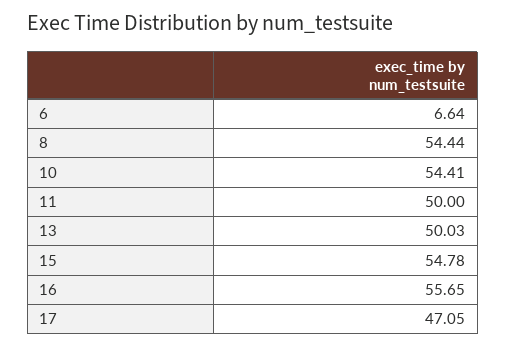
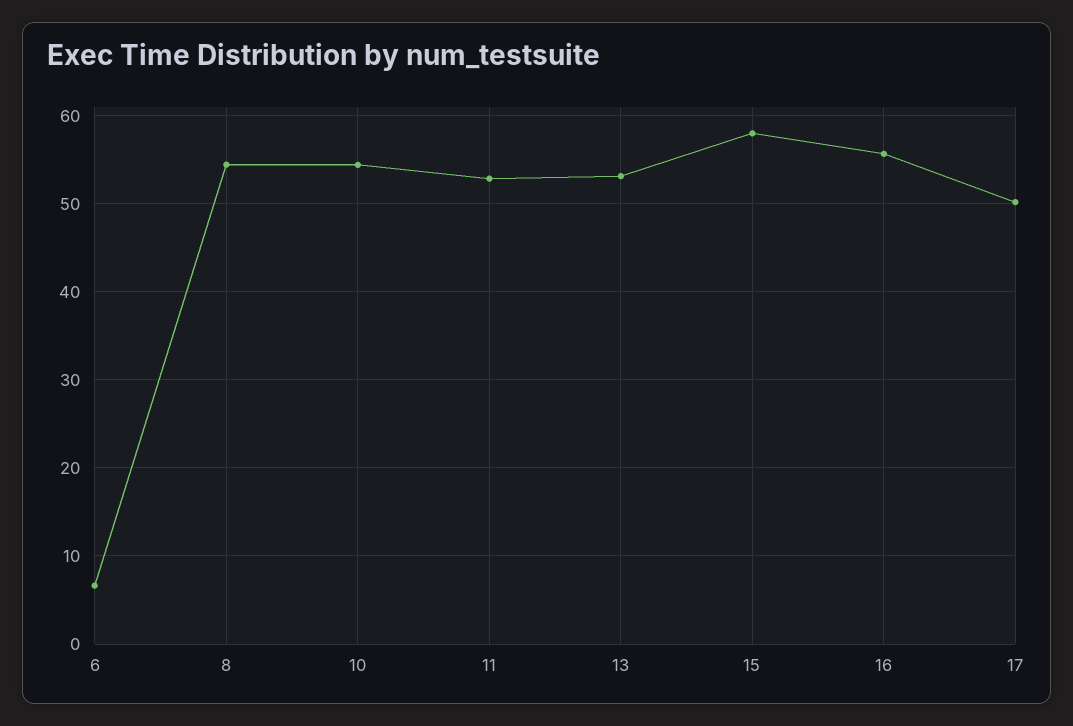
  {
    "6": 6.64,
    "8": 54.44,
    "10": 54.41,
-   "11": 50,
+   "11": 53,
-   "13": 50.03,
+   "13": 53,
-   "15": 54.78,
+   "15": 58,
    "16": 55.65,
-   "17": 47.05
+   "17": 50
  }

